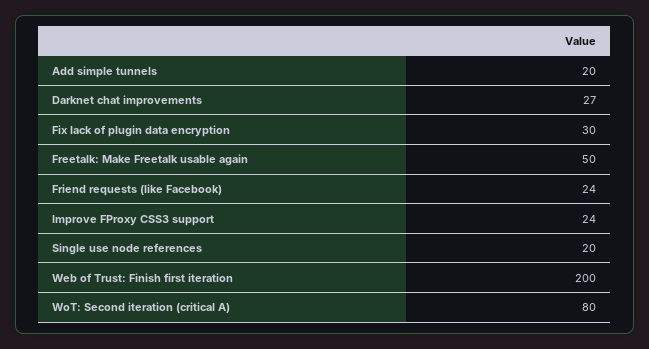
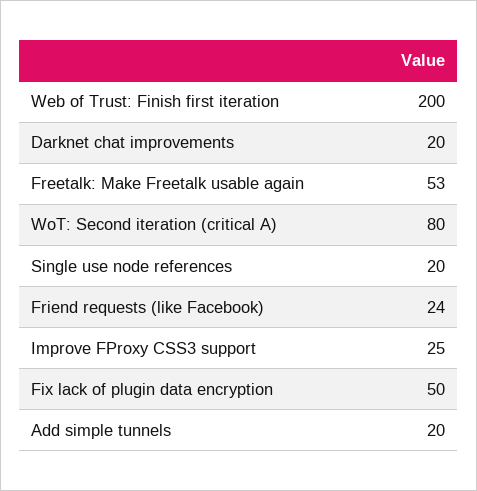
  {
    "Add simple tunnels": 20,
-   "Darknet chat improvements": 27,
+   "Darknet chat improvements": 20,
-   "Fix lack of plugin data encryption": 30,
+   "Fix lack of plugin data encryption": 50,
-   "Freetalk: Make Freetalk usable again": 50,
+   "Freetalk: Make Freetalk usable again": 53,
    "Friend requests (like Facebook)": 24,
-   "Improve FProxy CSS3 support": 24,
+   "Improve FProxy CSS3 support": 25,
    "Single use node references": 20,
    "Web of Trust: Finish first iteration": 200,
    "WoT: Second iteration (critical A)": 80
  }

